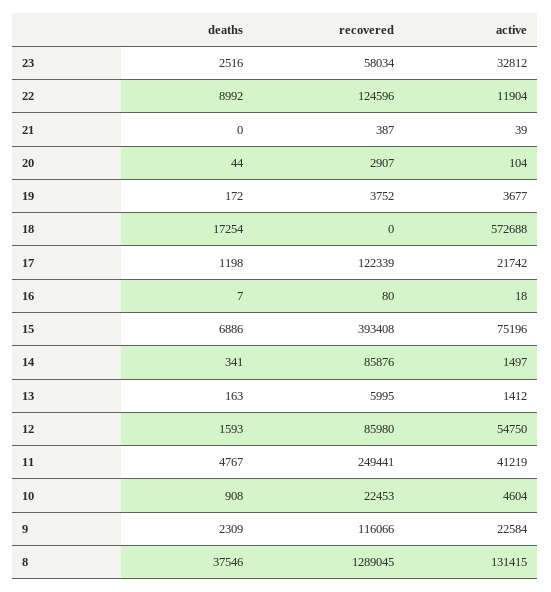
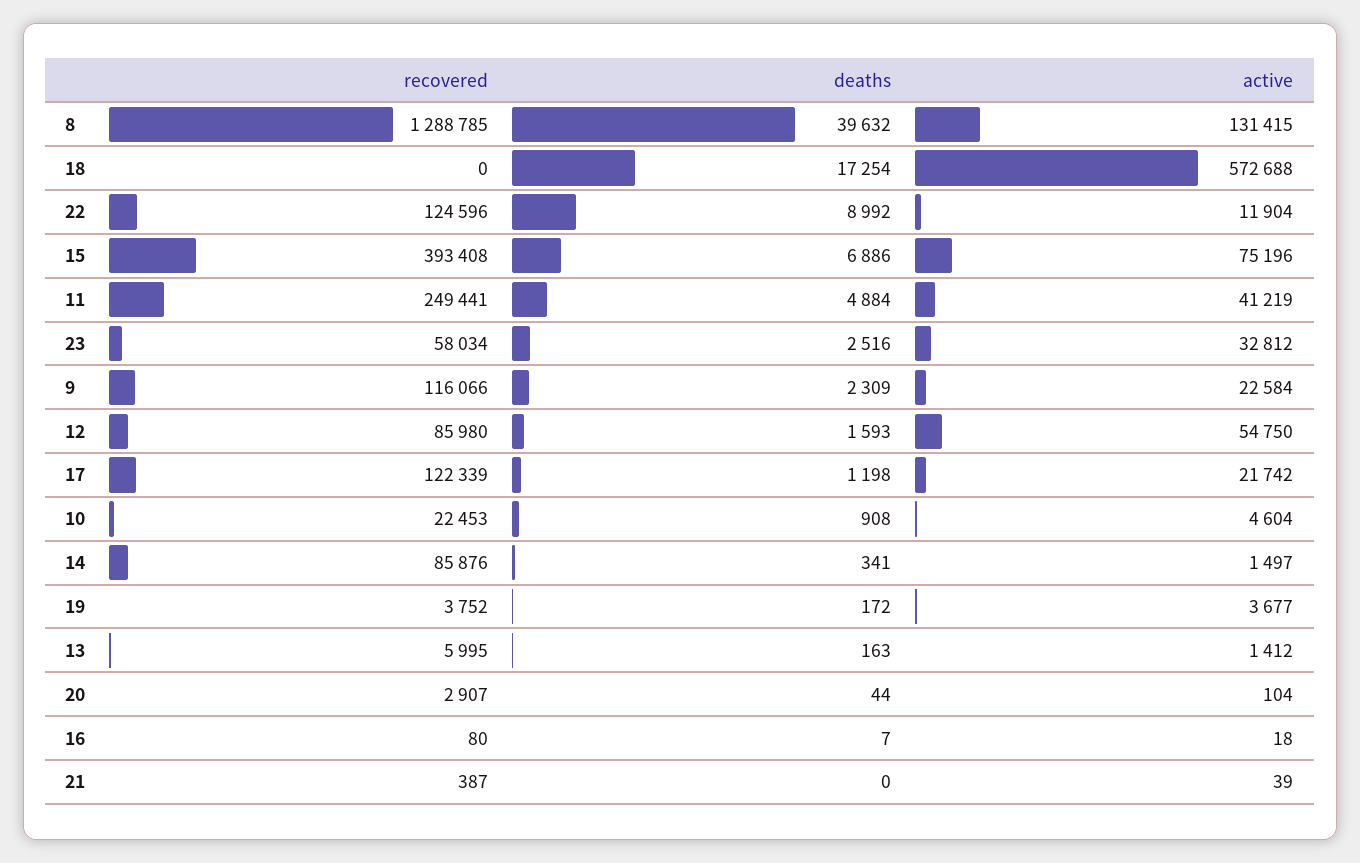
  {
    "deaths": {
      "23": 2516,
      "22": 8992,
      "21": 0,
      "20": 44,
      "19": 172,
      "18": 17254,
      "17": 1198,
      "16": 7,
      "15": 6886,
      "14": 341,
      "13": 163,
      "12": 1593,
-     "11": 4767,
+     "11": 4884,
      "10": 908,
      "9": 2309,
-     "8": 37546
+     "8": 39632
    },
    "recovered": {
      "23": 58034,
      "22": 124596,
      "21": 387,
      "20": 2907,
      "19": 3752,
      "18": 0,
      "17": 122339,
      "16": 80,
      "15": 393408,
      "14": 85876,
      "13": 5995,
      "12": 85980,
      "11": 249441,
      "10": 22453,
      "9": 116066,
-     "8": 1289045
+     "8": 1288785
    },
    "active": {
      "23": 32812,
      "22": 11904,
      "21": 39,
      "20": 104,
      "19": 3677,
      "18": 572688,
      "17": 21742,
      "16": 18,
      "15": 75196,
      "14": 1497,
      "13": 1412,
      "12": 54750,
      "11": 41219,
      "10": 4604,
      "9": 22584,
      "8": 131415
    }
  }

